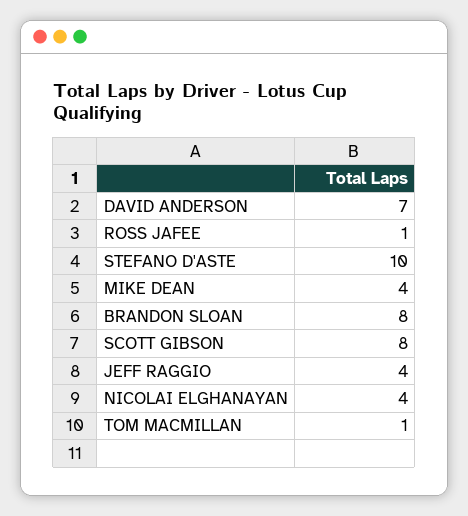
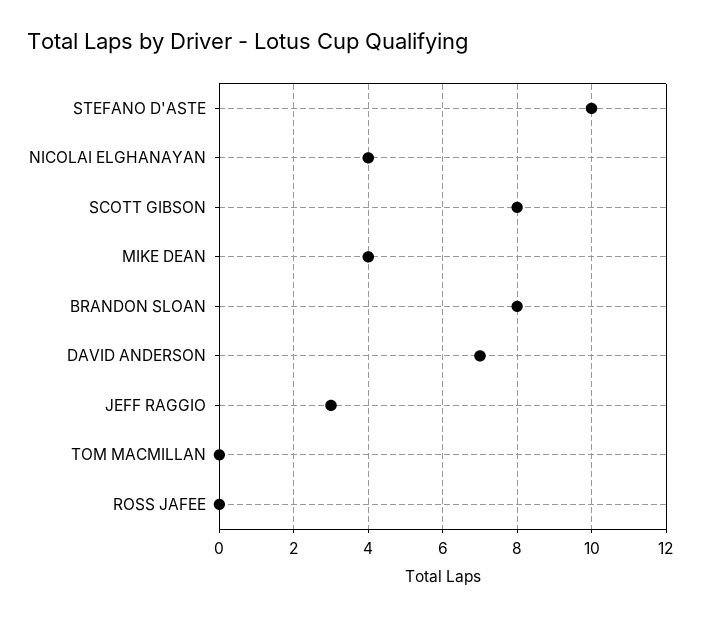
  {
    "DAVID ANDERSON": 7,
-   "ROSS JAFEE": 1,
+   "ROSS JAFEE": 0,
    "STEFANO D'ASTE": 10,
    "MIKE DEAN": 4,
    "BRANDON SLOAN": 8,
    "SCOTT GIBSON": 8,
-   "JEFF RAGGIO": 4,
+   "JEFF RAGGIO": 3,
    "NICOLAI ELGHANAYAN": 4,
-   "TOM MACMILLAN": 1
+   "TOM MACMILLAN": 0
  }

